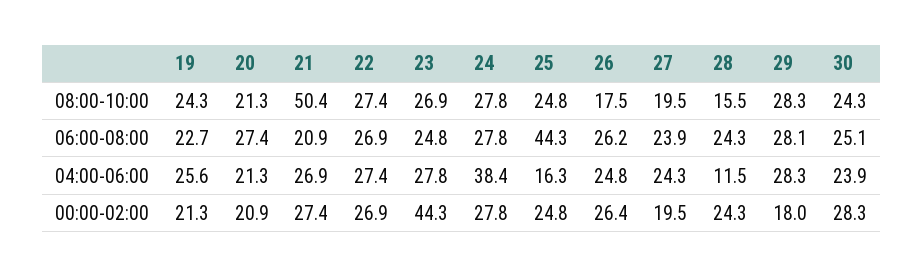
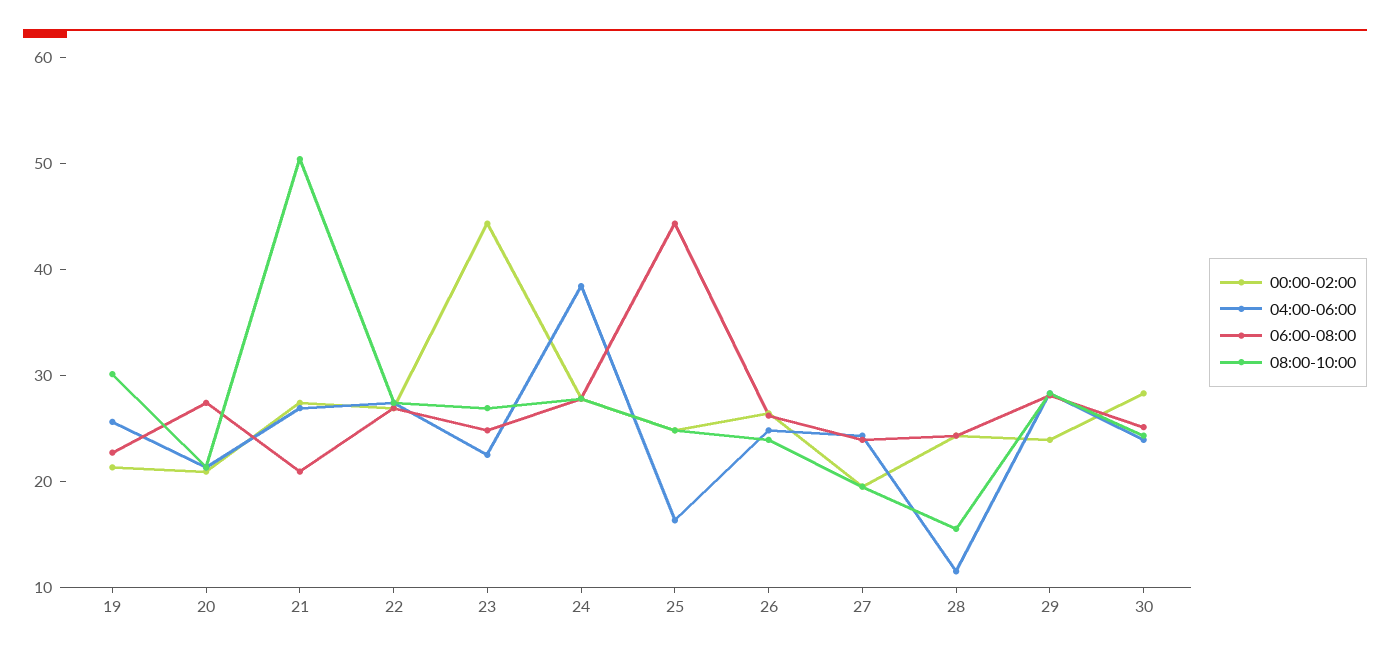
  {
    "08:00-10:00": {
-     "19": 24.3,
+     "19": 30,
      "20": 21.3,
      "21": 50.4,
      "22": 27.4,
      "23": 26.9,
      "24": 27.8,
      "25": 24.8,
-     "26": 17.5,
+     "26": 24,
      "27": 19.5,
      "28": 15.5,
      "29": 28.3,
      "30": 24.3
    },
    "06:00-08:00": {
      "19": 22.7,
      "20": 27.4,
      "21": 20.9,
      "22": 26.9,
      "23": 24.8,
      "24": 27.8,
      "25": 44.3,
      "26": 26.2,
      "27": 23.9,
      "28": 24.3,
      "29": 28.1,
      "30": 25.1
    },
    "04:00-06:00": {
      "19": 25.6,
      "20": 21.3,
      "21": 26.9,
      "22": 27.4,
-     "23": 27.8,
+     "23": 22,
      "24": 38.4,
      "25": 16.3,
      "26": 24.8,
      "27": 24.3,
      "28": 11.5,
      "29": 28.3,
      "30": 23.9
    },
    "00:00-02:00": {
      "19": 21.3,
      "20": 20.9,
      "21": 27.4,
      "22": 26.9,
      "23": 44.3,
      "24": 27.8,
      "25": 24.8,
      "26": 26.4,
      "27": 19.5,
      "28": 24.3,
-     "29": 18,
+     "29": 24,
      "30": 28.3
    }
  }

